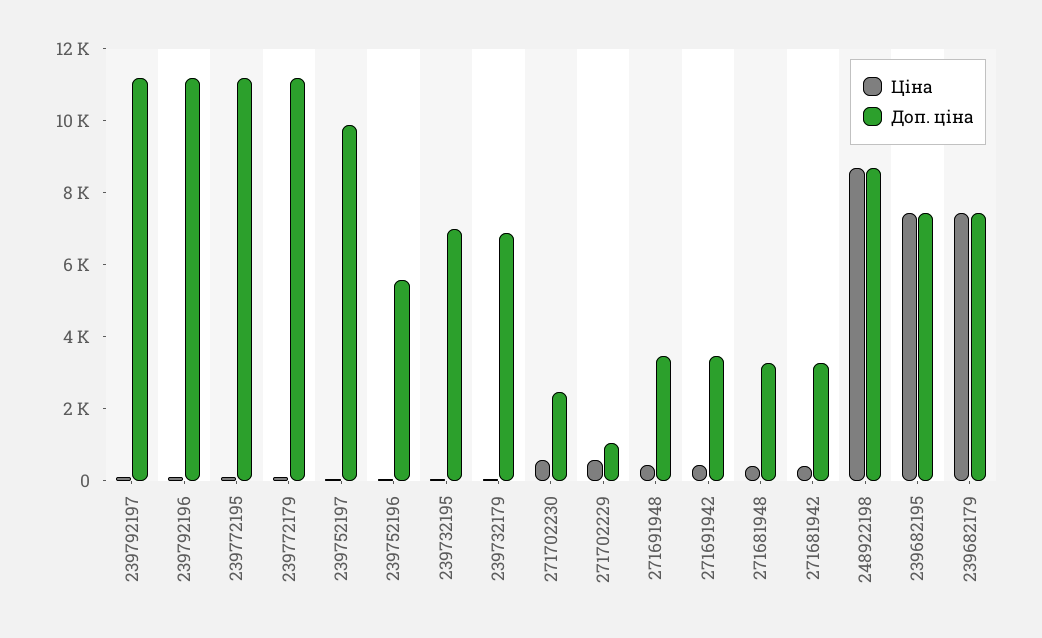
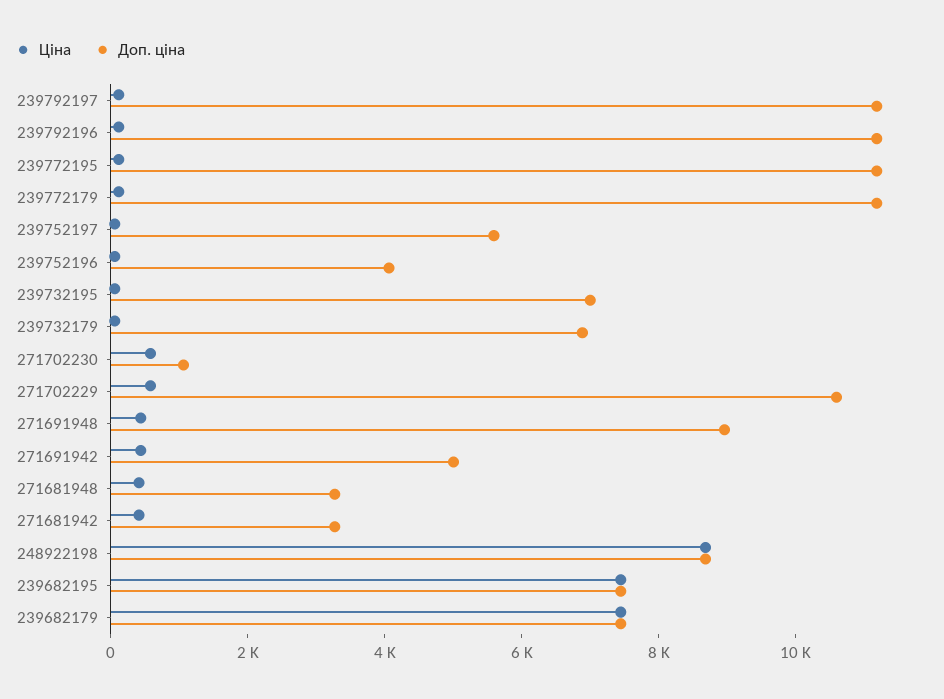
  {
    "Ціна": {
      "239792197": 0,
      "239792196": 0,
      "239772195": 0,
      "239772179": 0,
      "239752197": 0,
      "239752196": 0,
      "239732195": 0,
      "239732179": 0,
      "271702230": 500,
      "271702229": 500,
      "271691948": 500,
      "271691942": 500,
      "271681948": 500,
      "271681942": 500,
      "248922198": 8500,
      "239682195": 7500,
      "239682179": 7500
    },
    "Доп. ціна": {
      "239792197": 11000,
      "239792196": 11000,
      "239772195": 11000,
      "239772179": 11000,
-     "239752197": 10000,
+     "239752197": 5500,
-     "239752196": 5500,
+     "239752196": 4000,
      "239732195": 7000,
      "239732179": 7000,
-     "271702230": 2500,
+     "271702230": 1000,
-     "271702229": 1000,
+     "271702229": 10500,
-     "271691948": 3500,
+     "271691948": 9000,
-     "271691942": 3500,
+     "271691942": 5000,
      "271681948": 3500,
      "271681942": 3500,
      "248922198": 8500,
      "239682195": 7500,
      "239682179": 7500
    }
  }

